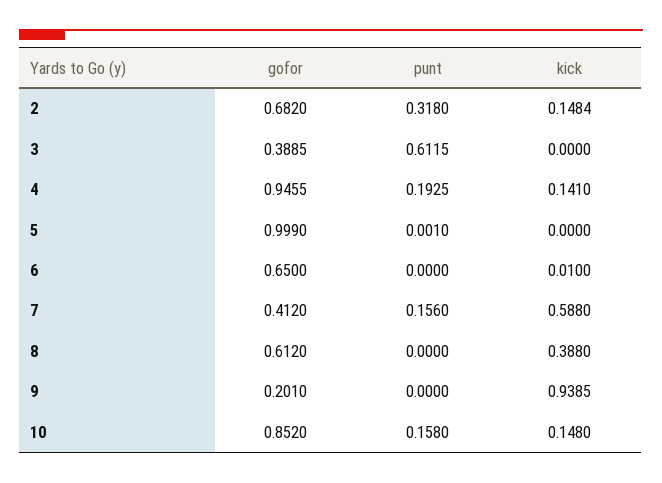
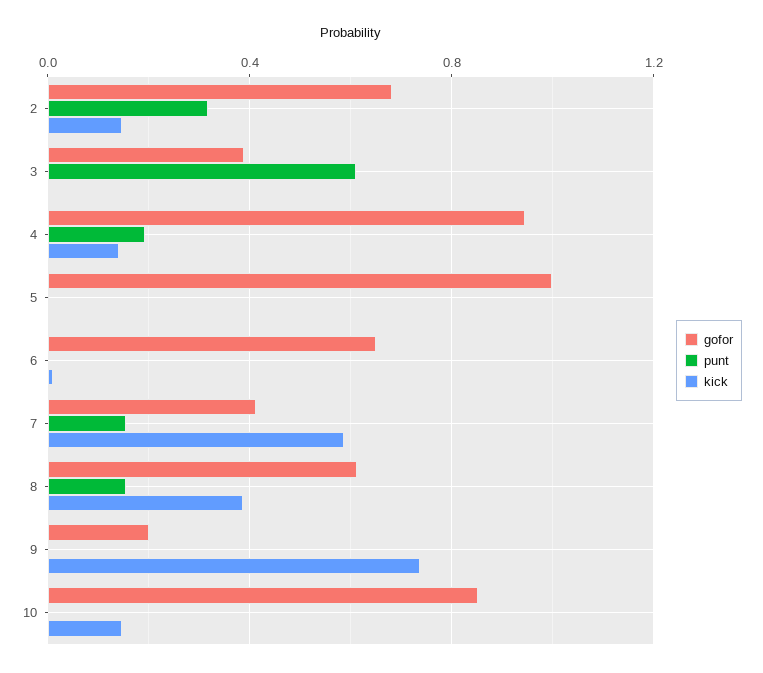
  {
    "gofor": {
      "2": 0.682,
      "3": 0.3885,
      "4": 0.9455,
      "5": 0.999,
      "6": 0.65,
      "7": 0.412,
      "8": 0.612,
      "9": 0.201,
      "10": 0.852
    },
    "punt": {
      "2": 0.318,
      "3": 0.6115,
      "4": 0.1925,
      "5": 0.001,
      "6": 0,
      "7": 0.156,
-     "8": 0,
+     "8": 0.15,
      "9": 0,
-     "10": 0.158
+     "10": 0
    },
    "kick": {
      "2": 0.1484,
      "3": 0,
      "4": 0.141,
      "5": 0,
      "6": 0.01,
      "7": 0.588,
      "8": 0.388,
-     "9": 0.9385,
+     "9": 0.75,
      "10": 0.148
    }
  }

